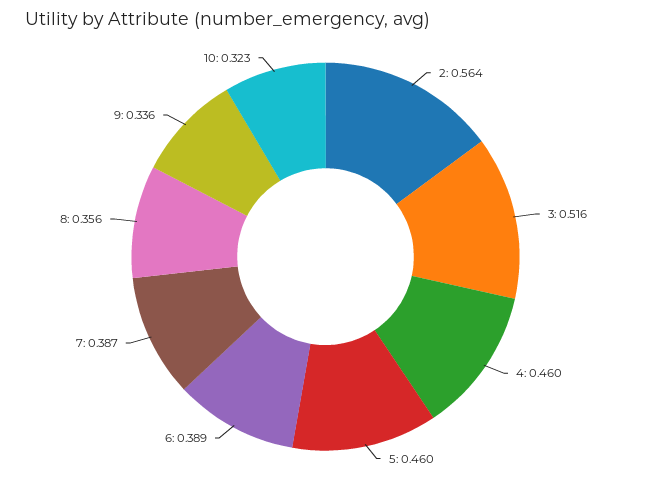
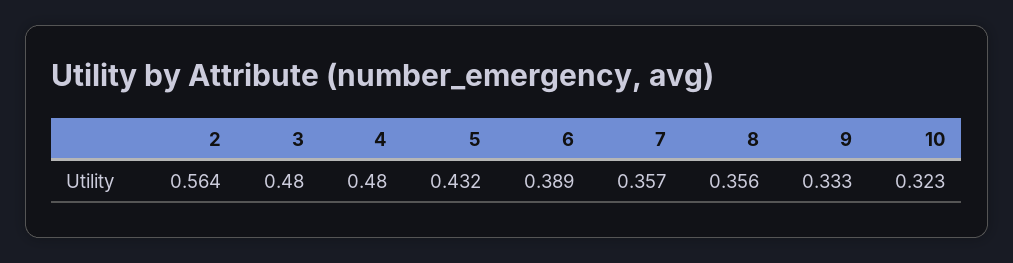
  {
    "2": 0.564,
-   "3": 0.516,
+   "3": 0.48,
-   "4": 0.46,
+   "4": 0.48,
-   "5": 0.46,
+   "5": 0.432,
    "6": 0.389,
-   "7": 0.387,
+   "7": 0.357,
    "8": 0.356,
-   "9": 0.336,
+   "9": 0.333,
    "10": 0.323
  }

